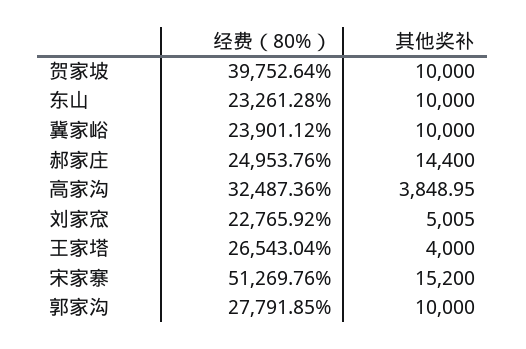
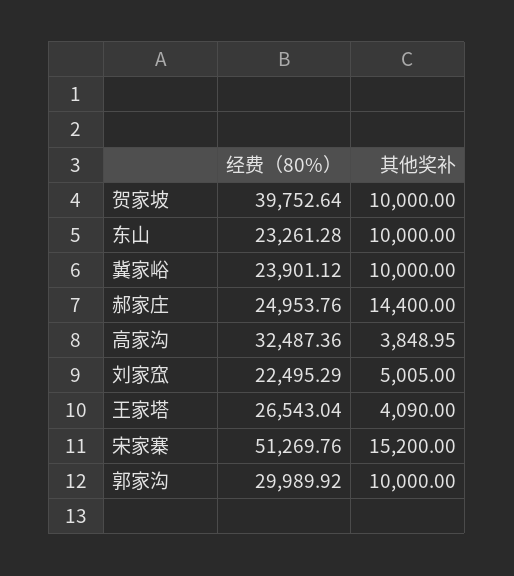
  {
    "经费（80%）": {
      "贺家坡": 39752.64,
      "东山": 23261.28,
      "冀家峪": 23901.12,
      "郝家庄": 24953.76,
      "高家沟": 32487.36,
-     "刘家窊": 22765.92,
+     "刘家窊": 22495.29,
      "王家塔": 26543.04,
      "宋家寨": 51269.76,
-     "郭家沟": 27791.85
+     "郭家沟": 29989.92
    },
    "其他奖补": {
      "贺家坡": 10000,
      "东山": 10000,
      "冀家峪": 10000,
      "郝家庄": 14400,
      "高家沟": 3848.95,
      "刘家窊": 5005,
-     "王家塔": 4000,
+     "王家塔": 4090,
      "宋家寨": 15200,
      "郭家沟": 10000
    }
  }

